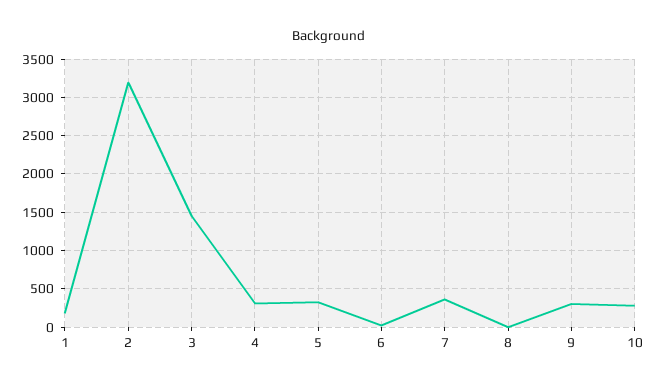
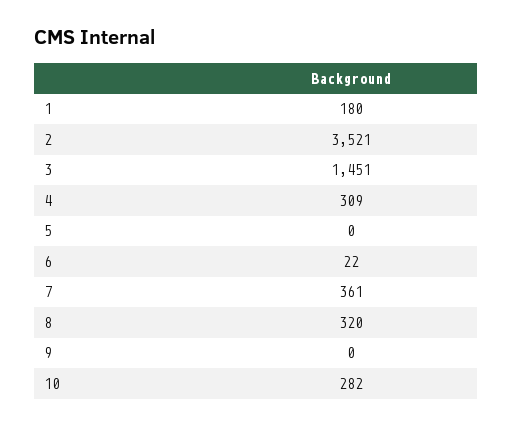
  {
    "1": 180,
-   "2": 3200,
+   "2": 3521,
    "3": 1451,
    "4": 309,
-   "5": 300,
+   "5": 0,
    "6": 22,
    "7": 361,
-   "8": 0,
+   "8": 320,
-   "9": 300,
+   "9": 0,
    "10": 282
  }

